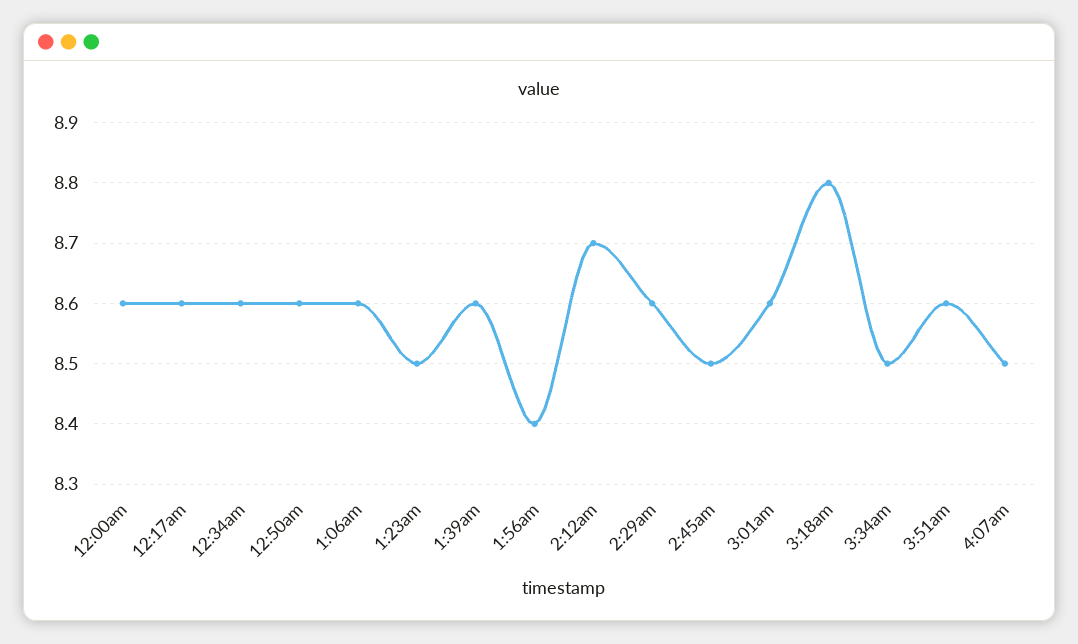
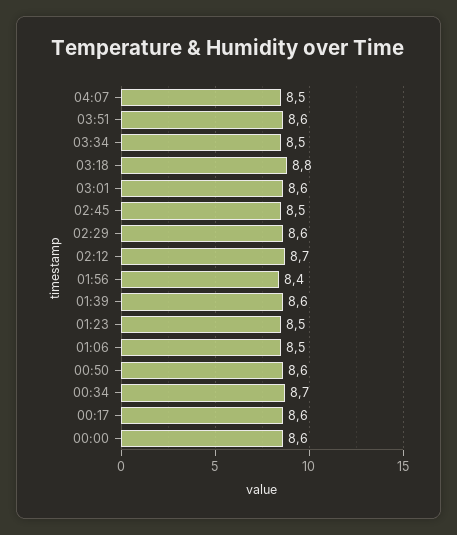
  {
    "12:00am": 8.6,
    "12:17am": 8.6,
-   "12:34am": 8.6,
+   "12:34am": 8.7,
    "12:50am": 8.6,
-   "1:06am": 8.6,
+   "1:06am": 8.5,
    "1:23am": 8.5,
    "1:39am": 8.6,
    "1:56am": 8.4,
    "2:12am": 8.7,
    "2:29am": 8.6,
    "2:45am": 8.5,
    "3:01am": 8.6,
    "3:18am": 8.8,
    "3:34am": 8.5,
    "3:51am": 8.6,
    "4:07am": 8.5
  }

